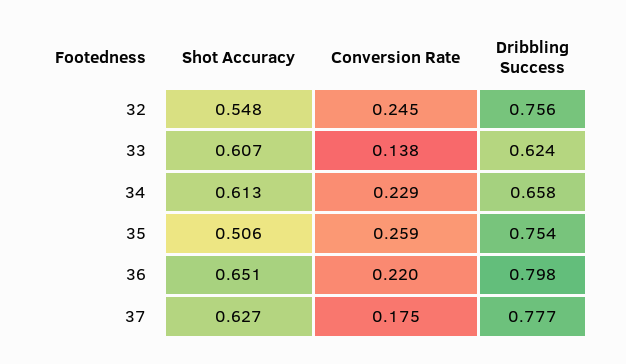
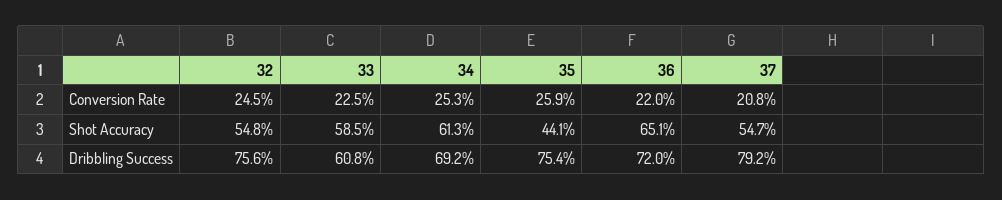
  {
    "Shot Accuracy": {
      "32": 0.548,
-     "33": 0.607,
+     "33": 0.585,
      "34": 0.613,
-     "35": 0.506,
+     "35": 0.441,
      "36": 0.651,
-     "37": 0.627
+     "37": 0.547
    },
    "Conversion Rate": {
      "32": 0.245,
-     "33": 0.138,
+     "33": 0.225,
-     "34": 0.229,
+     "34": 0.253,
      "35": 0.259,
      "36": 0.22,
-     "37": 0.175
+     "37": 0.208
    },
    "Dribbling Success": {
      "32": 0.756,
-     "33": 0.624,
+     "33": 0.608,
-     "34": 0.658,
+     "34": 0.692,
      "35": 0.754,
-     "36": 0.798,
+     "36": 0.72,
-     "37": 0.777
+     "37": 0.792
    }
  }

